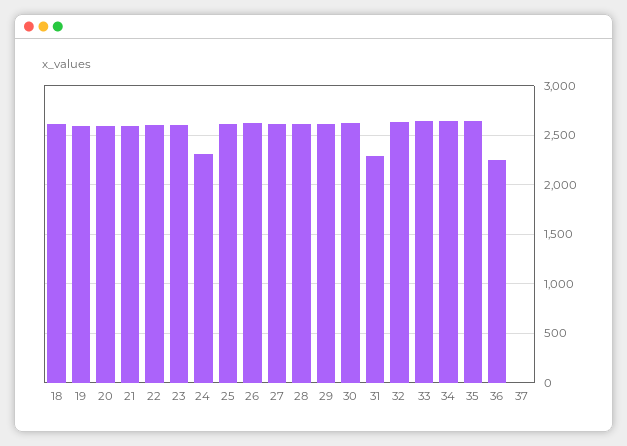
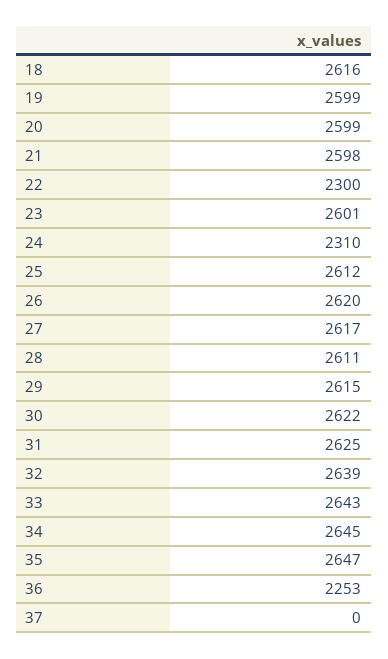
  {
    "18": 2616,
    "19": 2599,
    "20": 2599,
    "21": 2598,
-   "22": 2600,
+   "22": 2300,
    "23": 2601,
    "24": 2310,
    "25": 2612,
    "26": 2620,
    "27": 2617,
    "28": 2611,
    "29": 2615,
    "30": 2622,
-   "31": 2300,
+   "31": 2625,
    "32": 2639,
    "33": 2643,
    "34": 2645,
    "35": 2647,
    "36": 2253,
    "37": 0
  }

